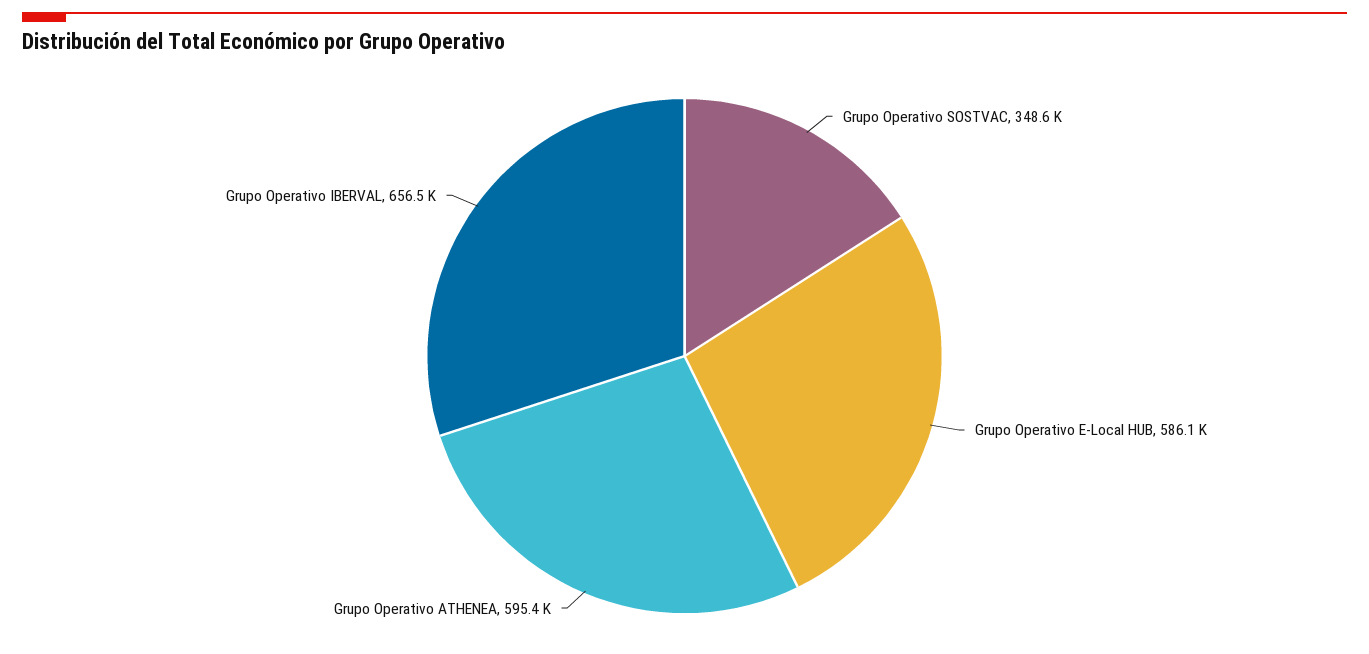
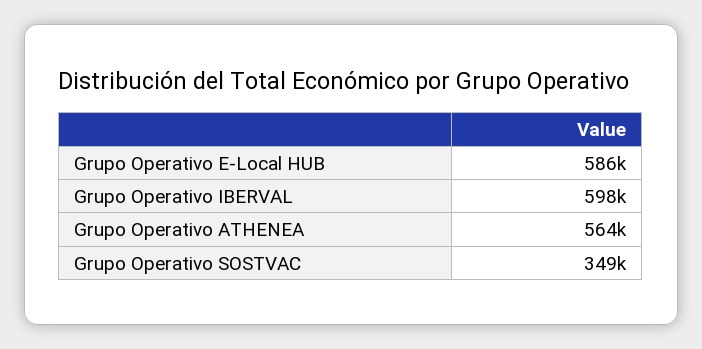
  {
    "Grupo Operativo SOSTVAC": 348600,
    "Grupo Operativo E-Local HUB": 586100,
-   "Grupo Operativo ATHENEA": 595400,
+   "Grupo Operativo ATHENEA": 564000,
-   "Grupo Operativo IBERVAL": 656500
+   "Grupo Operativo IBERVAL": 598000
  }

